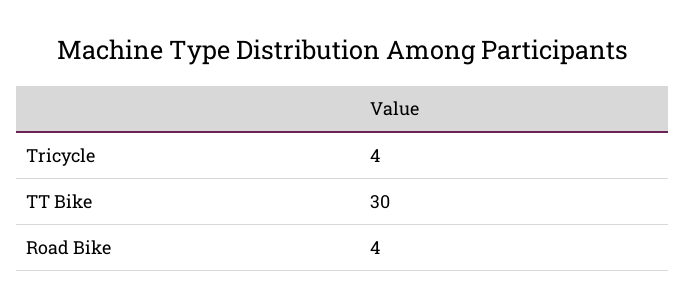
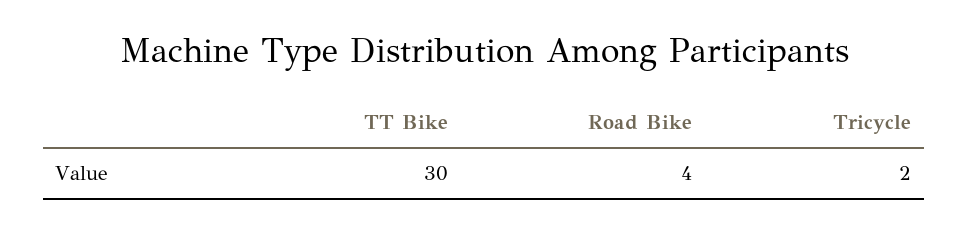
  {
-   "Tricycle": 4,
+   "Tricycle": 2,
    "TT Bike": 30,
    "Road Bike": 4
  }

